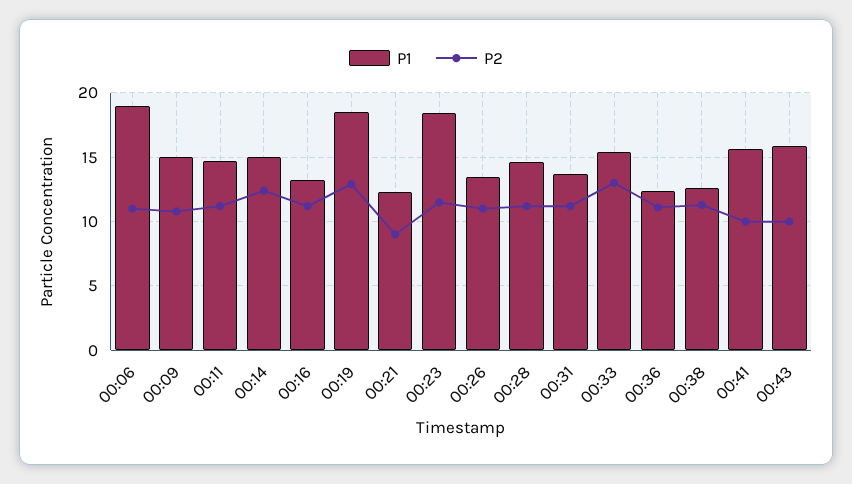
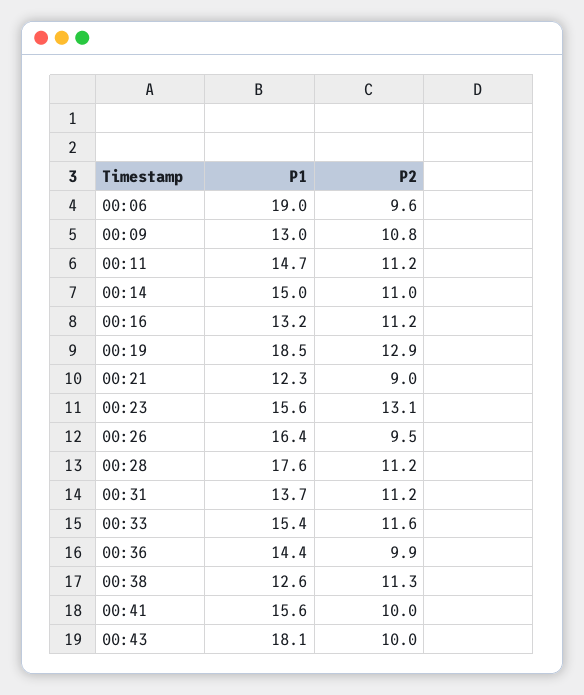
  {
    "P1": {
      "00:06": 19,
-     "00:09": 15,
+     "00:09": 13,
      "00:11": 14.7,
      "00:14": 15,
      "00:16": 13.2,
      "00:19": 18.5,
      "00:21": 12.3,
-     "00:23": 18.5,
+     "00:23": 15.6,
-     "00:26": 13.5,
+     "00:26": 16.4,
-     "00:28": 14.5,
+     "00:28": 17.6,
      "00:31": 13.7,
      "00:33": 15.4,
-     "00:36": 12.5,
+     "00:36": 14.4,
      "00:38": 12.6,
      "00:41": 15.6,
-     "00:43": 16
+     "00:43": 18.1
    },
    "P2": {
-     "00:06": 11,
+     "00:06": 9.6,
      "00:09": 10.8,
      "00:11": 11.2,
-     "00:14": 12.5,
+     "00:14": 11,
      "00:16": 11.2,
      "00:19": 12.9,
      "00:21": 9,
-     "00:23": 11.5,
+     "00:23": 13.1,
-     "00:26": 11,
+     "00:26": 9.5,
      "00:28": 11.2,
      "00:31": 11.2,
-     "00:33": 13,
+     "00:33": 11.6,
-     "00:36": 11,
+     "00:36": 9.9,
      "00:38": 11.3,
      "00:41": 10,
      "00:43": 10
    }
  }

